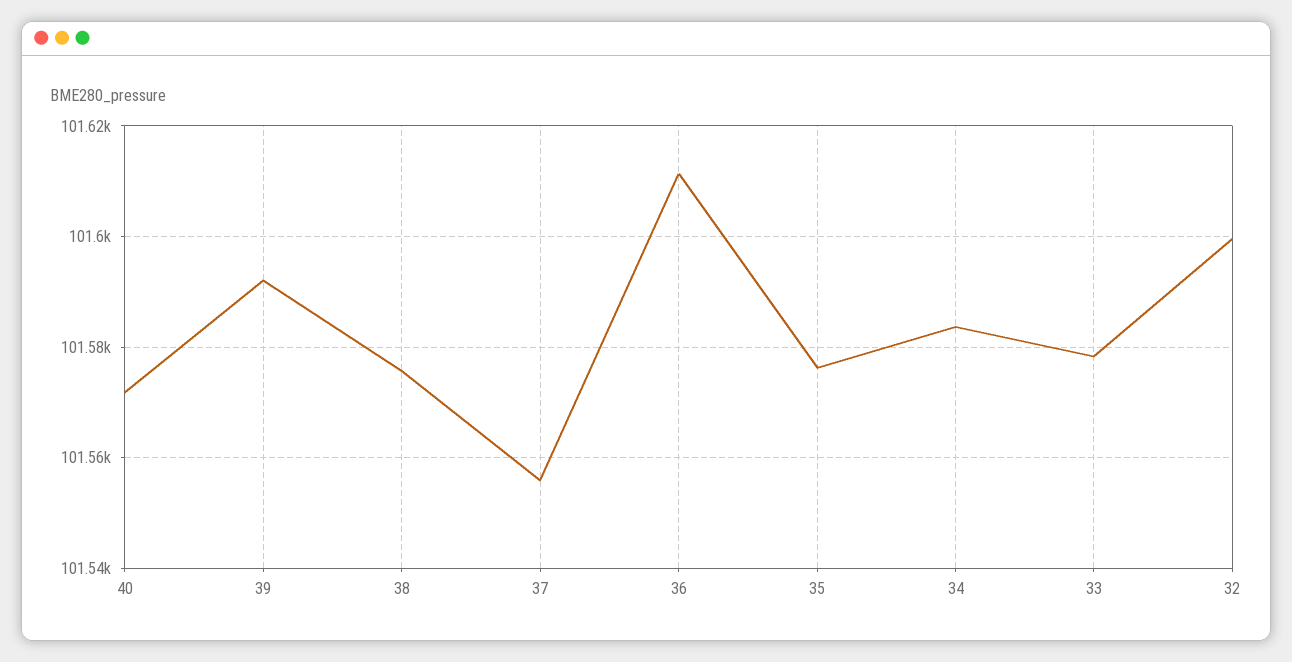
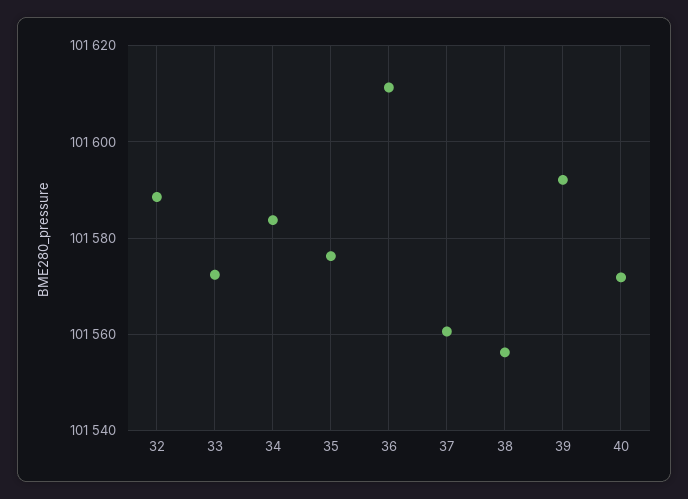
  {
    "40": 101572,
    "39": 101592,
-   "38": 101576,
+   "38": 101556,
-   "37": 101556,
+   "37": 101560,
    "36": 101612,
    "35": 101576,
    "34": 101584,
-   "33": 101578,
+   "33": 101572,
-   "32": 101600
+   "32": 101588
  }

